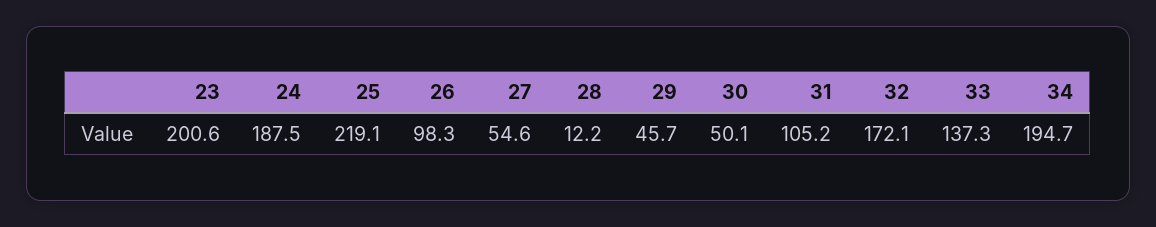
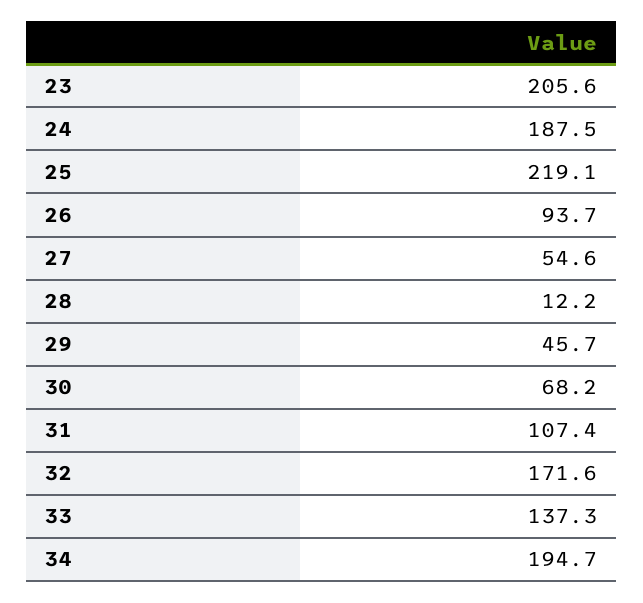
  {
-   "23": 200.6,
+   "23": 205.6,
    "24": 187.5,
    "25": 219.1,
-   "26": 98.3,
+   "26": 93.7,
    "27": 54.6,
    "28": 12.2,
    "29": 45.7,
-   "30": 50.1,
+   "30": 68.2,
-   "31": 105.2,
+   "31": 107.4,
-   "32": 172.1,
+   "32": 171.6,
    "33": 137.3,
    "34": 194.7
  }

